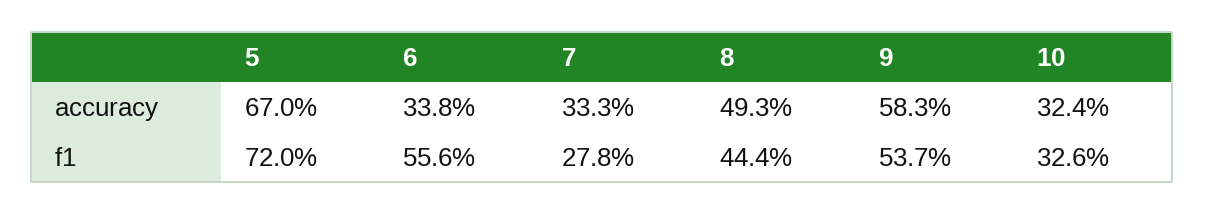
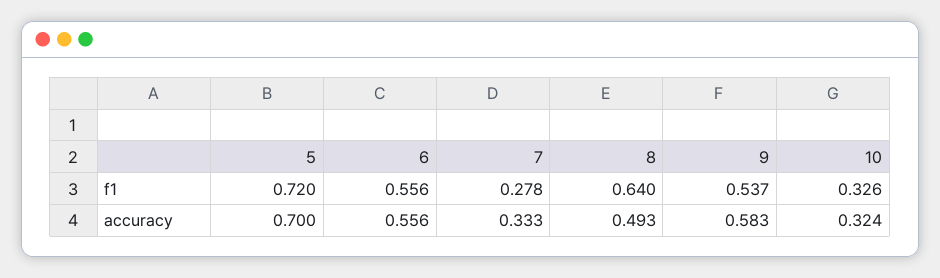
  {
    "5": {
-     "accuracy": 0.67,
+     "accuracy": 0.7,
      "f1": 0.72
    },
    "6": {
-     "accuracy": 0.338,
+     "accuracy": 0.556,
      "f1": 0.556
    },
    "7": {
      "accuracy": 0.333,
      "f1": 0.278
    },
    "8": {
      "accuracy": 0.493,
-     "f1": 0.444
+     "f1": 0.64
    },
    "9": {
      "accuracy": 0.583,
      "f1": 0.537
    },
    "10": {
      "accuracy": 0.324,
      "f1": 0.326
    }
  }

